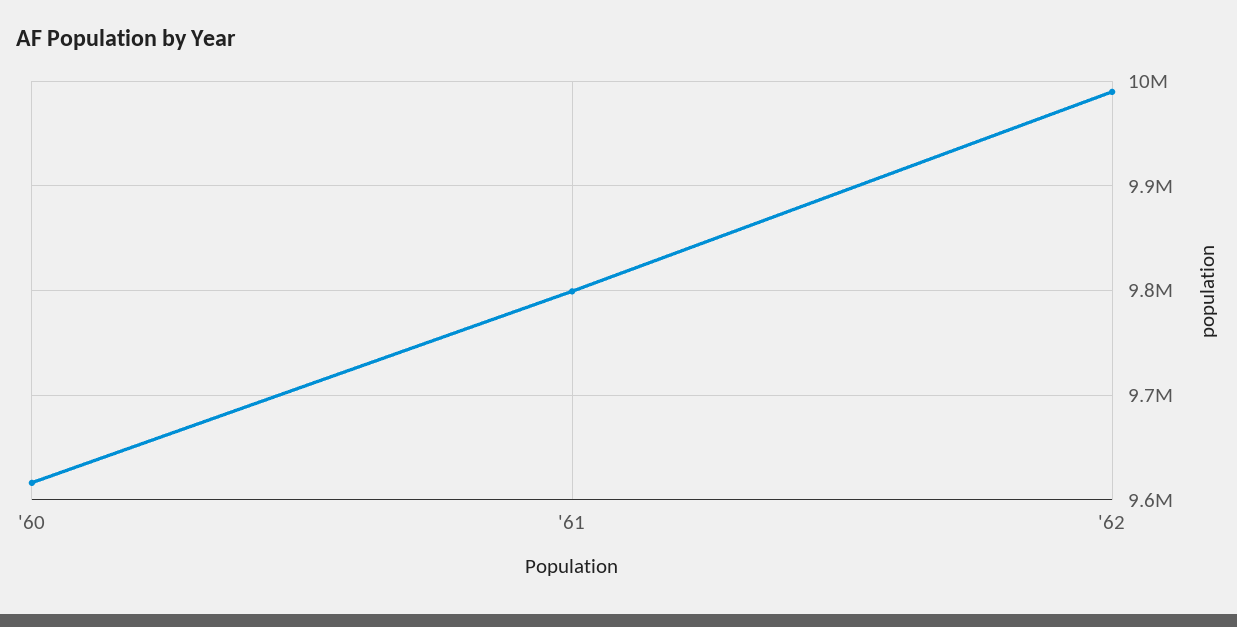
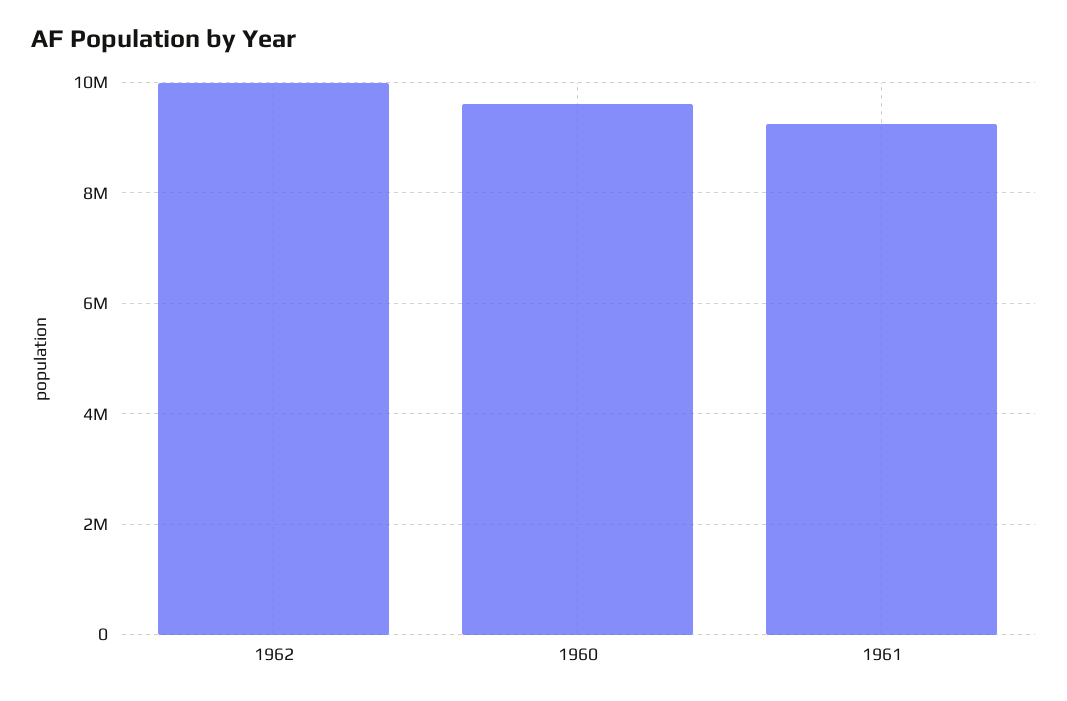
  {
    "'60": 9620000,
-   "'61": 9800000,
+   "'61": 9200000,
    "'62": 9990000
  }

